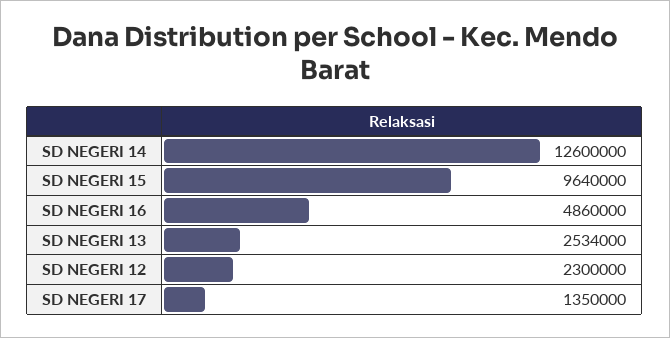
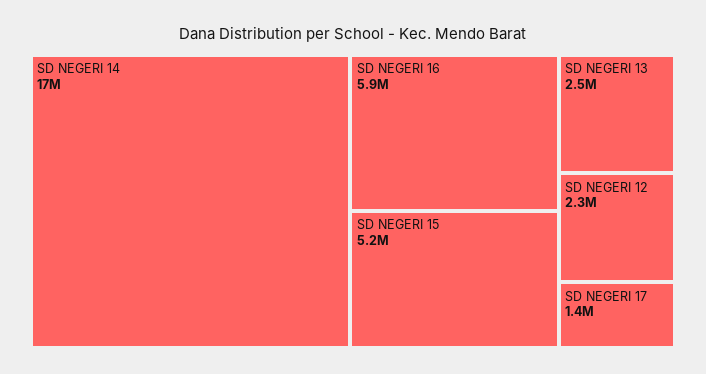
  {
-   "SD NEGERI 14": 12600000,
+   "SD NEGERI 14": 17000000,
-   "SD NEGERI 15": 9640000,
+   "SD NEGERI 15": 5200000,
-   "SD NEGERI 16": 4860000,
+   "SD NEGERI 16": 5900000,
    "SD NEGERI 13": 2534000,
    "SD NEGERI 12": 2300000,
    "SD NEGERI 17": 1350000
  }

